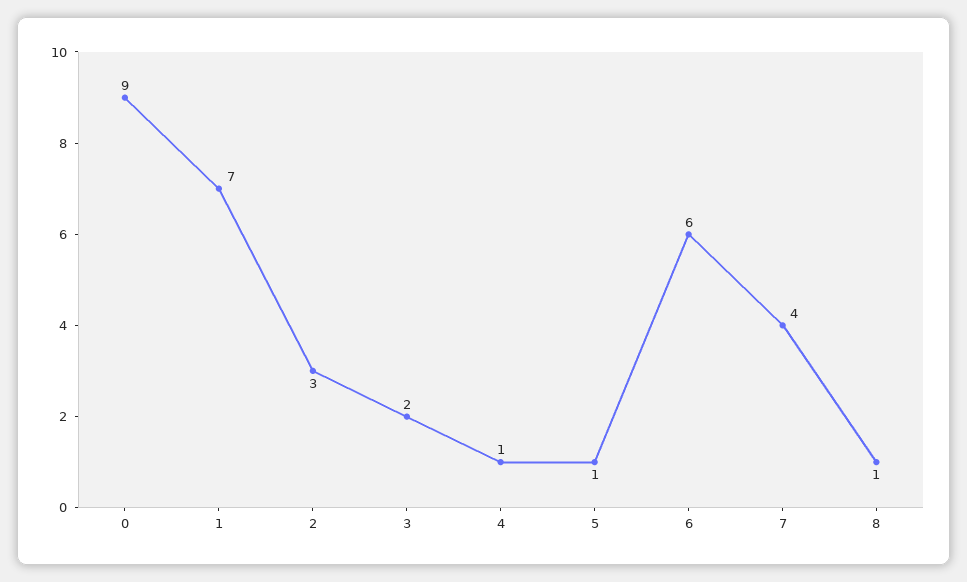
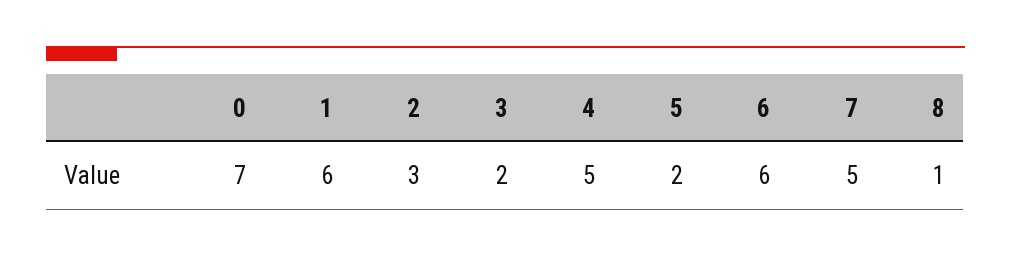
  {
-   "0": 9,
+   "0": 7,
-   "1": 7,
+   "1": 6,
    "2": 3,
    "3": 2,
-   "4": 1,
+   "4": 5,
-   "5": 1,
+   "5": 2,
    "6": 6,
-   "7": 4,
+   "7": 5,
    "8": 1
  }

